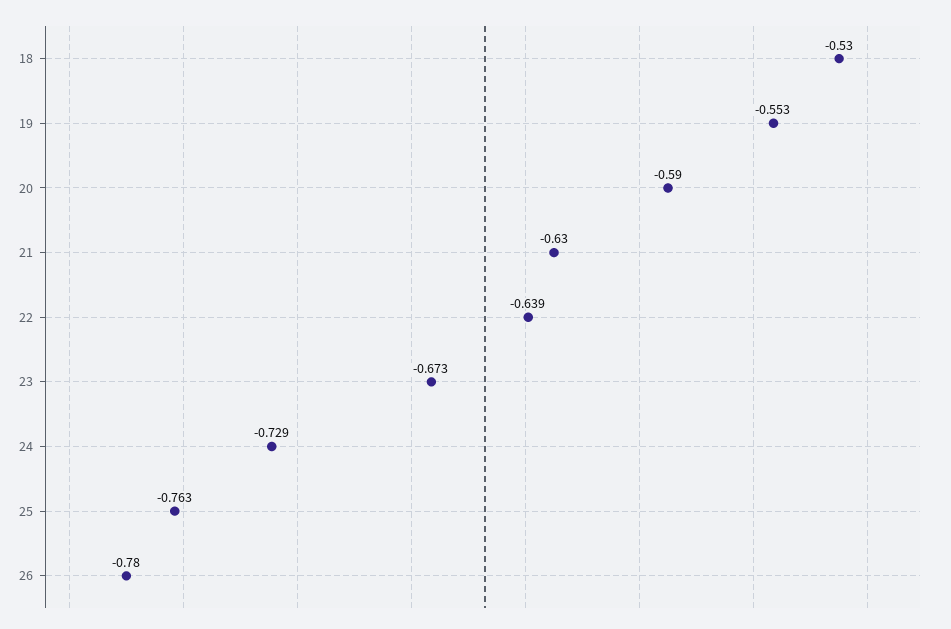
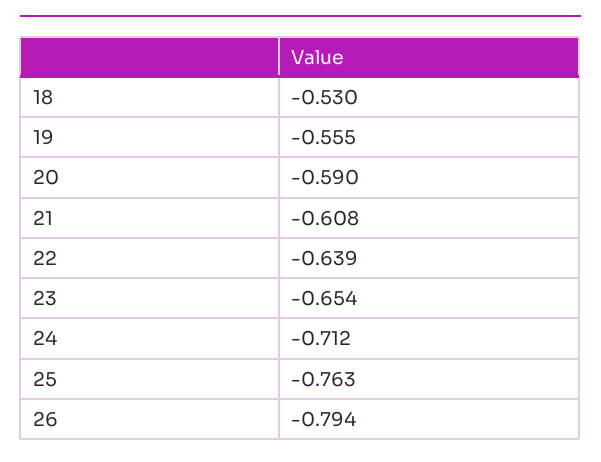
  {
    "18": -0.53,
-   "19": -0.553,
+   "19": -0.555,
    "20": -0.59,
-   "21": -0.63,
+   "21": -0.608,
    "22": -0.639,
-   "23": -0.673,
+   "23": -0.654,
-   "24": -0.729,
+   "24": -0.712,
    "25": -0.763,
-   "26": -0.78
+   "26": -0.794
  }

